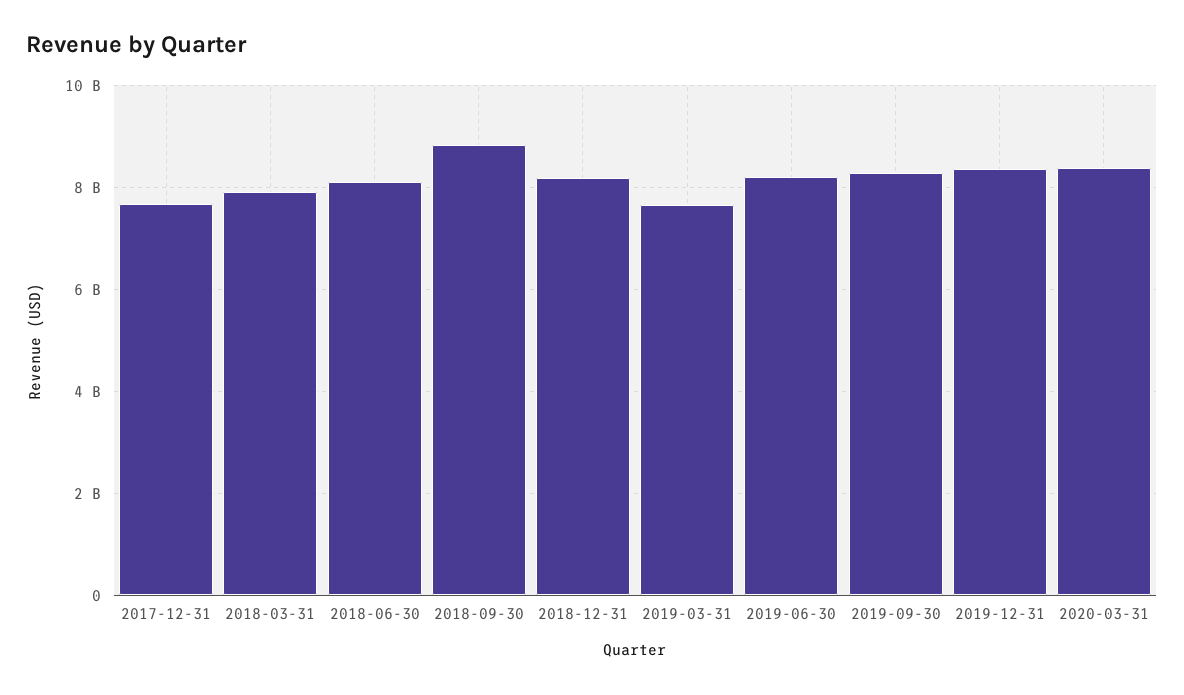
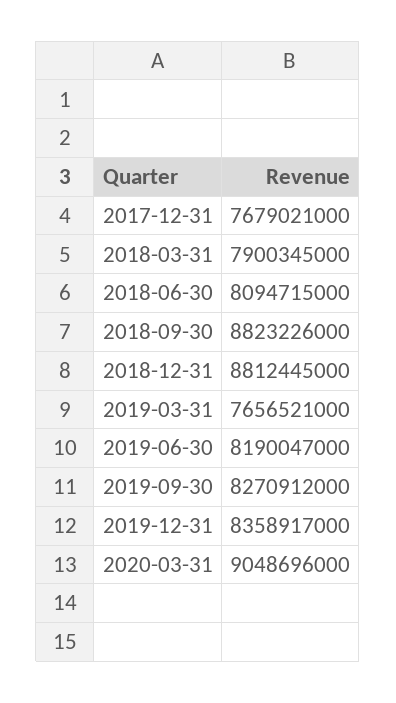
  {
    "2017-12-31": 7679021000,
    "2018-03-31": 7900345000,
    "2018-06-30": 8094715000,
    "2018-09-30": 8823226000,
-   "2018-12-31": 8200000000,
+   "2018-12-31": 8812445000,
    "2019-03-31": 7656521000,
    "2019-06-30": 8190047000,
    "2019-09-30": 8270912000,
    "2019-12-31": 8358917000,
-   "2020-03-31": 8400000000
+   "2020-03-31": 9048696000
  }

